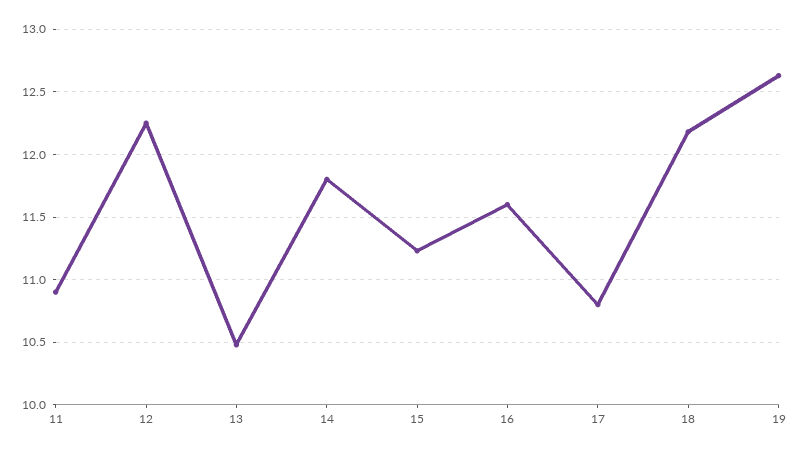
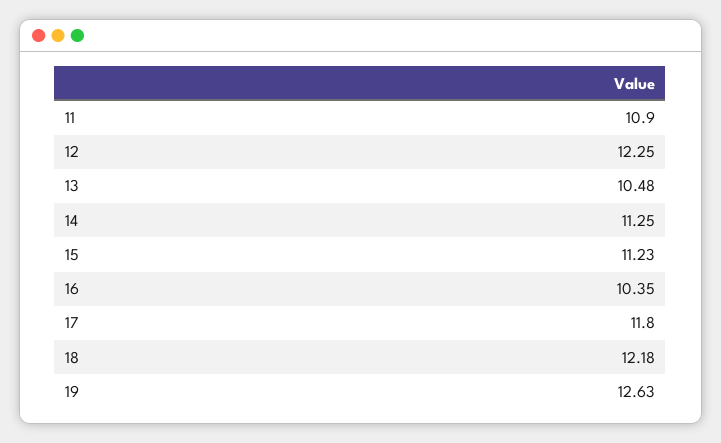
  {
    "11": 10.9,
    "12": 12.25,
    "13": 10.48,
-   "14": 11.8,
+   "14": 11.25,
    "15": 11.23,
-   "16": 11.6,
+   "16": 10.35,
-   "17": 10.8,
+   "17": 11.8,
    "18": 12.18,
    "19": 12.63
  }

